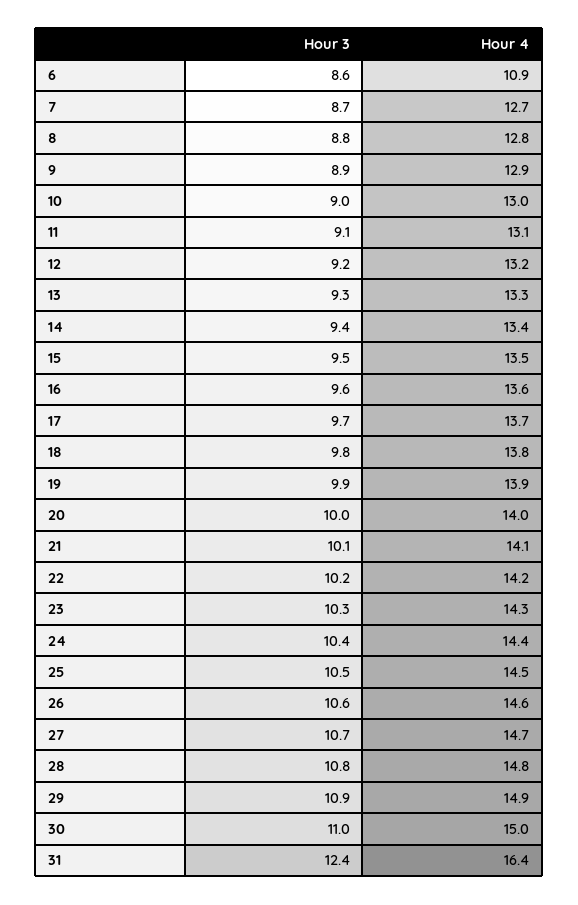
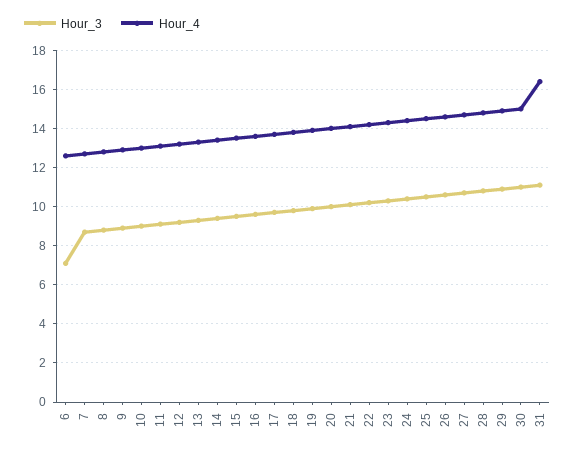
  {
    "Hour 3": {
-     "6": 8.6,
+     "6": 7,
      "7": 8.7,
      "8": 8.8,
      "9": 8.9,
      "10": 9,
      "11": 9.1,
      "12": 9.2,
      "13": 9.3,
      "14": 9.4,
      "15": 9.5,
      "16": 9.6,
      "17": 9.7,
      "18": 9.8,
      "19": 9.9,
      "20": 10,
      "21": 10.1,
      "22": 10.2,
      "23": 10.3,
      "24": 10.4,
      "25": 10.5,
      "26": 10.6,
      "27": 10.7,
      "28": 10.8,
      "29": 10.9,
      "30": 11,
-     "31": 12.4
+     "31": 11
    },
    "Hour 4": {
-     "6": 10.9,
+     "6": 12.5,
      "7": 12.7,
      "8": 12.8,
      "9": 12.9,
      "10": 13,
      "11": 13.1,
      "12": 13.2,
      "13": 13.3,
      "14": 13.4,
      "15": 13.5,
      "16": 13.6,
      "17": 13.7,
      "18": 13.8,
      "19": 13.9,
      "20": 14,
      "21": 14.1,
      "22": 14.2,
      "23": 14.3,
      "24": 14.4,
      "25": 14.5,
      "26": 14.6,
      "27": 14.7,
      "28": 14.8,
      "29": 14.9,
      "30": 15,
      "31": 16.4
    }
  }

